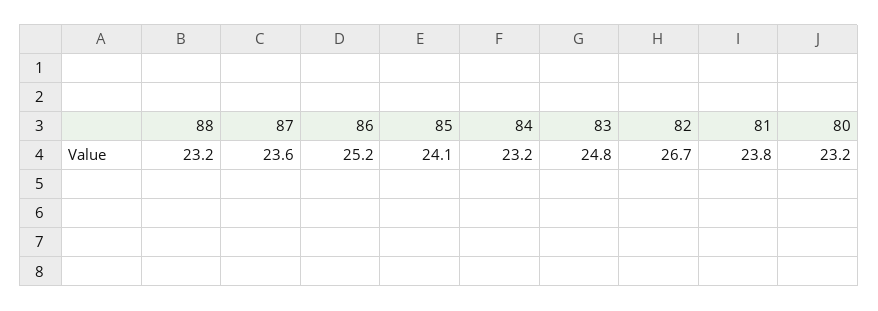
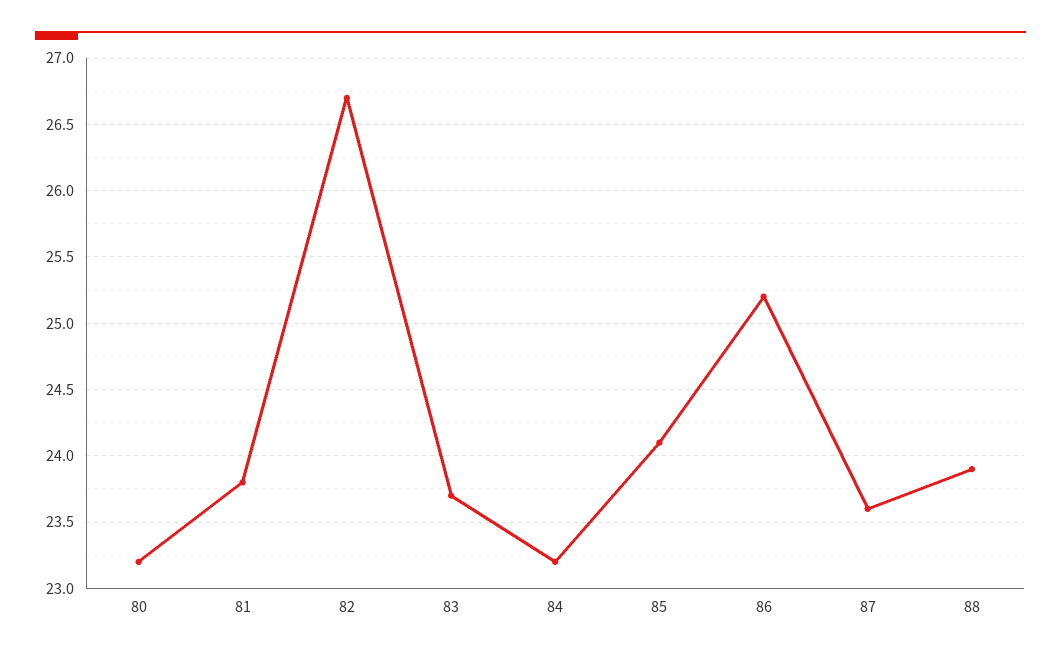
  {
-   "88": 23.2,
+   "88": 23.9,
    "87": 23.6,
    "86": 25.2,
    "85": 24.1,
    "84": 23.2,
-   "83": 24.8,
+   "83": 23.7,
    "82": 26.7,
    "81": 23.8,
    "80": 23.2
  }

